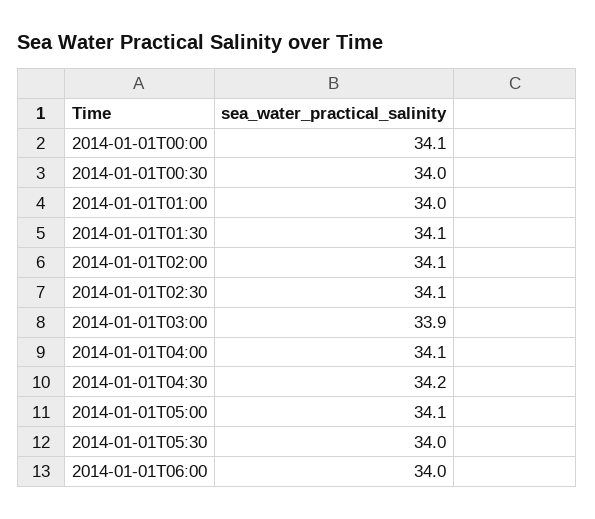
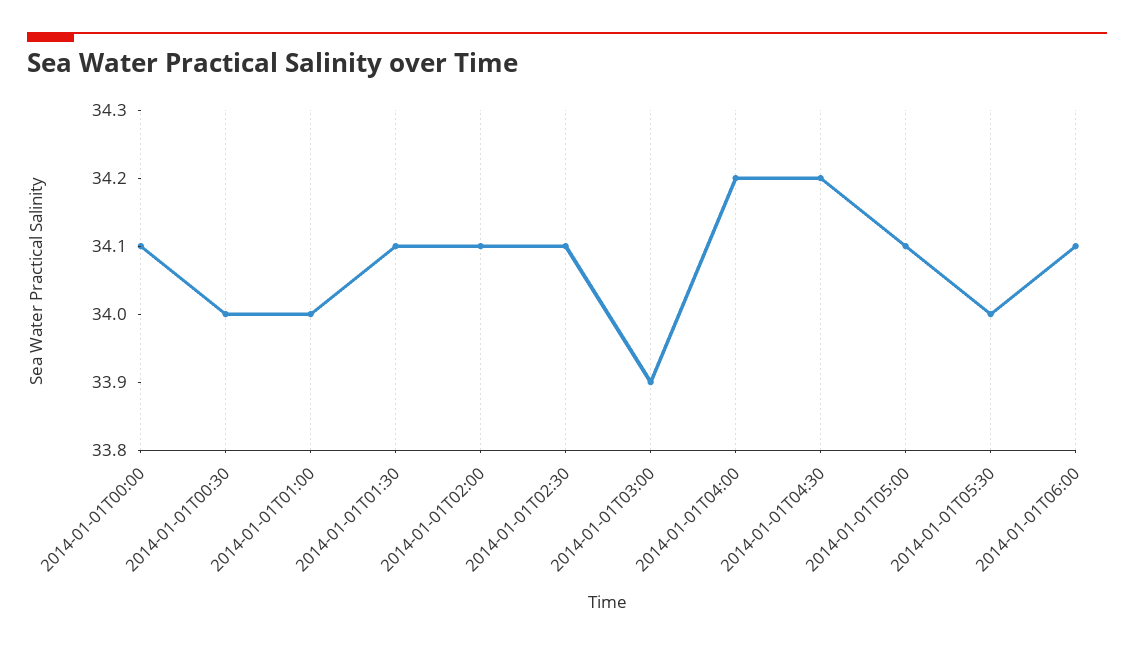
  {
    "2014-01-01T00:00": 34.1,
    "2014-01-01T00:30": 34,
    "2014-01-01T01:00": 34,
    "2014-01-01T01:30": 34.1,
    "2014-01-01T02:00": 34.1,
    "2014-01-01T02:30": 34.1,
    "2014-01-01T03:00": 33.9,
-   "2014-01-01T04:00": 34.1,
+   "2014-01-01T04:00": 34.2,
    "2014-01-01T04:30": 34.2,
    "2014-01-01T05:00": 34.1,
    "2014-01-01T05:30": 34,
-   "2014-01-01T06:00": 34
+   "2014-01-01T06:00": 34.1
  }

